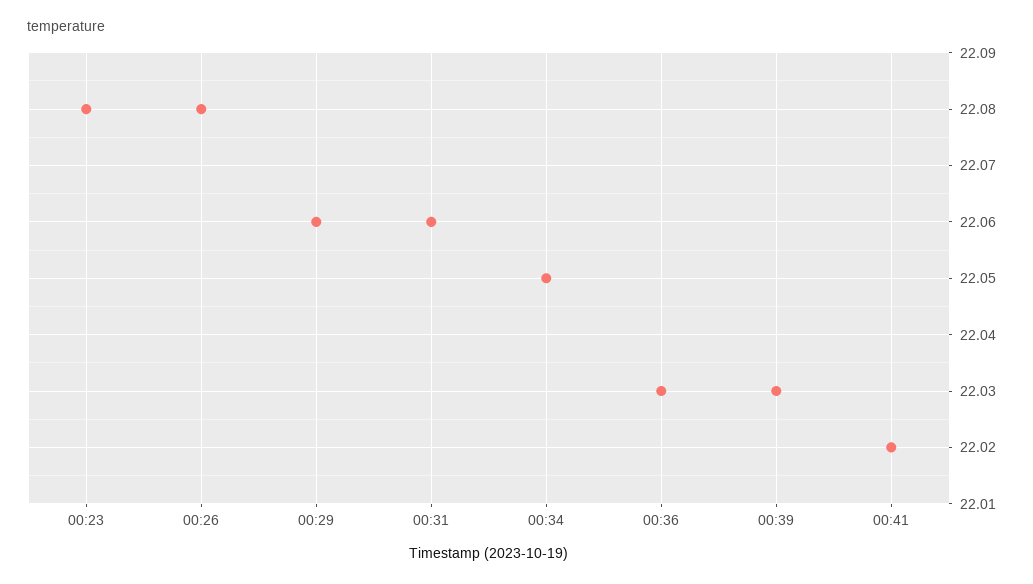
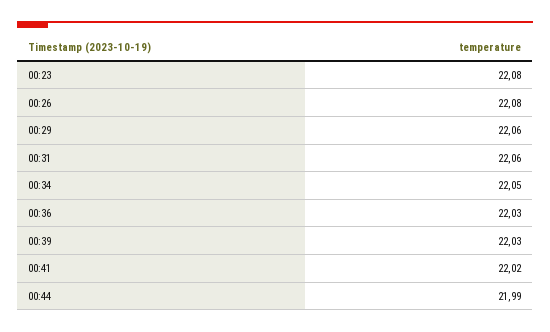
  {
    "00:23": 22.08,
    "00:26": 22.08,
    "00:29": 22.06,
    "00:31": 22.06,
    "00:34": 22.05,
    "00:36": 22.03,
    "00:39": 22.03,
-   "00:41": 22.02
+   "00:41": 22.02,
+   "00:44": 21.99
  }

